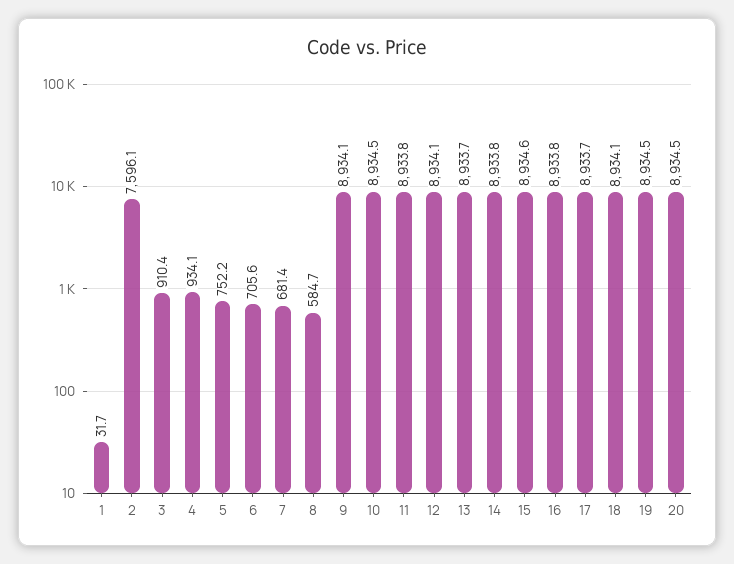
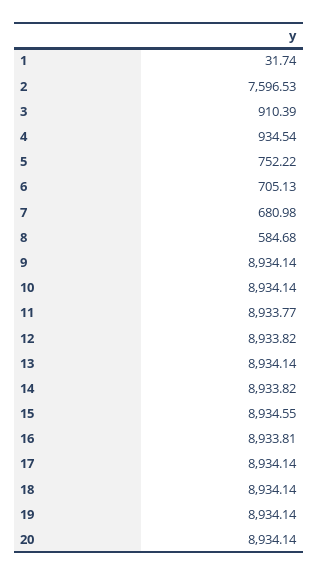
  {
    "1": 31.74,
-   "2": 7596.1,
+   "2": 7596.53,
    "3": 910.39,
-   "4": 934.1,
+   "4": 934.54,
    "5": 752.22,
-   "6": 705.6,
+   "6": 705.13,
-   "7": 681.4,
+   "7": 680.98,
    "8": 584.68,
    "9": 8934.14,
-   "10": 8934.5,
+   "10": 8934.14,
    "11": 8933.77,
-   "12": 8934.1,
+   "12": 8933.82,
-   "13": 8933.7,
+   "13": 8934.14,
    "14": 8933.82,
    "15": 8934.55,
    "16": 8933.81,
-   "17": 8933.7,
+   "17": 8934.14,
    "18": 8934.14,
-   "19": 8934.5,
+   "19": 8934.14,
-   "20": 8934.5
+   "20": 8934.14
  }

